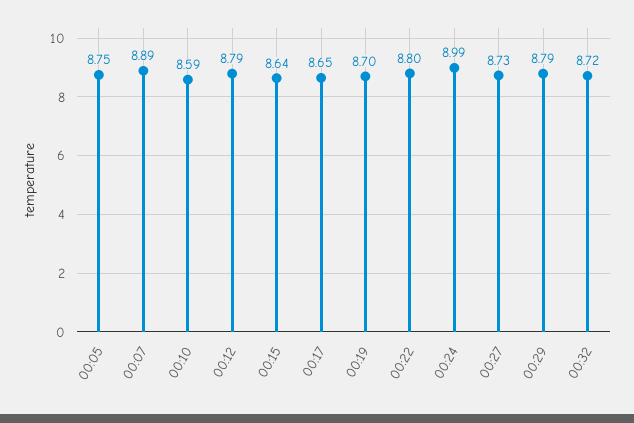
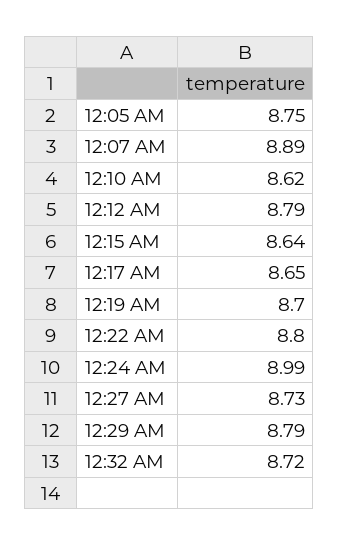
  {
    "00:05": 8.75,
    "00:07": 8.89,
-   "00:10": 8.59,
+   "00:10": 8.62,
    "00:12": 8.79,
    "00:15": 8.64,
    "00:17": 8.65,
    "00:19": 8.7,
    "00:22": 8.8,
    "00:24": 8.99,
    "00:27": 8.73,
    "00:29": 8.79,
    "00:32": 8.72
  }

